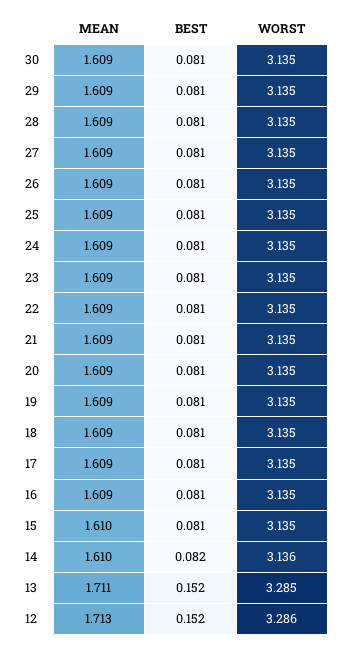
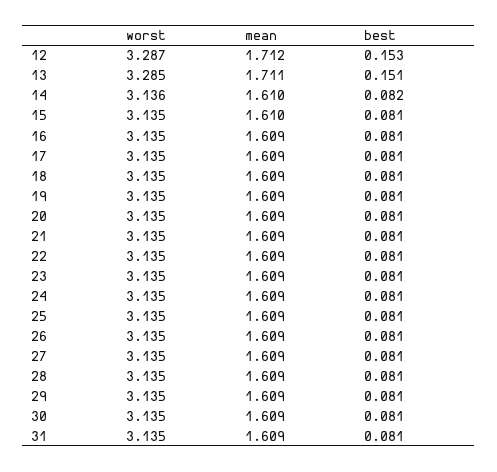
  {
    "MEAN": {
      "30": 1.609,
      "29": 1.609,
      "28": 1.609,
      "27": 1.609,
      "26": 1.609,
      "25": 1.609,
      "24": 1.609,
      "23": 1.609,
      "22": 1.609,
      "21": 1.609,
      "20": 1.609,
      "19": 1.609,
      "18": 1.609,
      "17": 1.609,
      "16": 1.609,
      "15": 1.61,
      "14": 1.61,
      "13": 1.711,
-     "12": 1.713
+     "12": 1.712,
+     "31": 1.609
    },
    "BEST": {
      "30": 0.081,
      "29": 0.081,
      "28": 0.081,
      "27": 0.081,
      "26": 0.081,
      "25": 0.081,
      "24": 0.081,
      "23": 0.081,
      "22": 0.081,
      "21": 0.081,
      "20": 0.081,
      "19": 0.081,
      "18": 0.081,
      "17": 0.081,
      "16": 0.081,
      "15": 0.081,
      "14": 0.082,
-     "13": 0.152,
+     "13": 0.151,
-     "12": 0.152
+     "12": 0.153,
+     "31": 0.081
    },
    "WORST": {
      "30": 3.135,
      "29": 3.135,
      "28": 3.135,
      "27": 3.135,
      "26": 3.135,
      "25": 3.135,
      "24": 3.135,
      "23": 3.135,
      "22": 3.135,
      "21": 3.135,
      "20": 3.135,
      "19": 3.135,
      "18": 3.135,
      "17": 3.135,
      "16": 3.135,
      "15": 3.135,
      "14": 3.136,
      "13": 3.285,
-     "12": 3.286
+     "12": 3.287,
+     "31": 3.135
    }
  }

